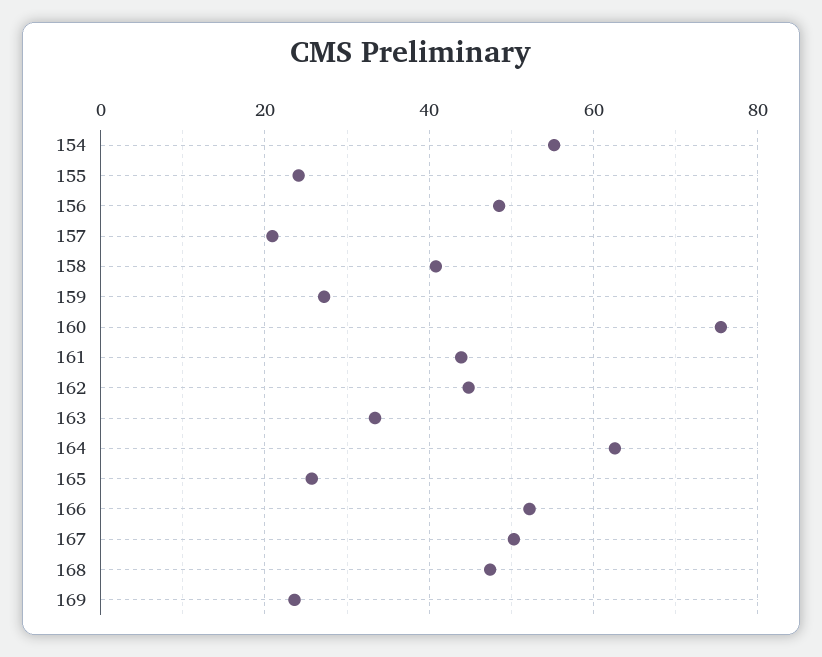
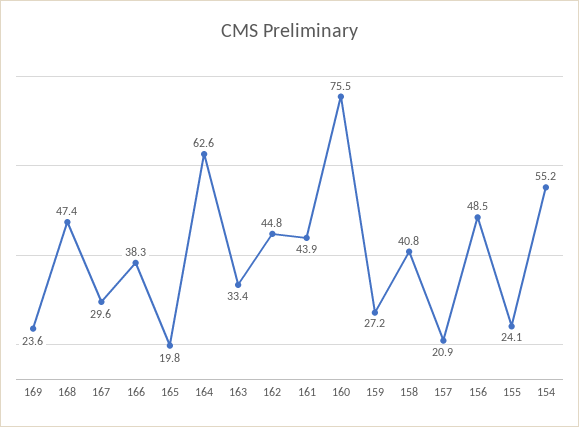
  {
    "154": 55.2,
    "155": 24.1,
    "156": 48.5,
    "157": 20.9,
    "158": 40.8,
    "159": 27.2,
    "160": 75.5,
    "161": 43.9,
    "162": 44.8,
    "163": 33.4,
    "164": 62.6,
-   "165": 26,
+   "165": 19.8,
-   "166": 52,
+   "166": 38.3,
-   "167": 50,
+   "167": 29.6,
    "168": 47.4,
    "169": 23.6
  }

